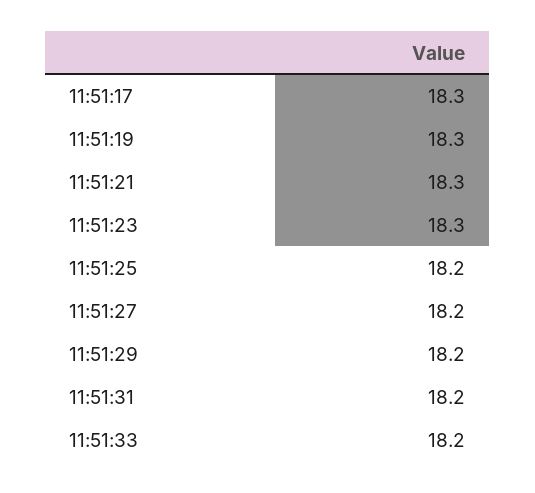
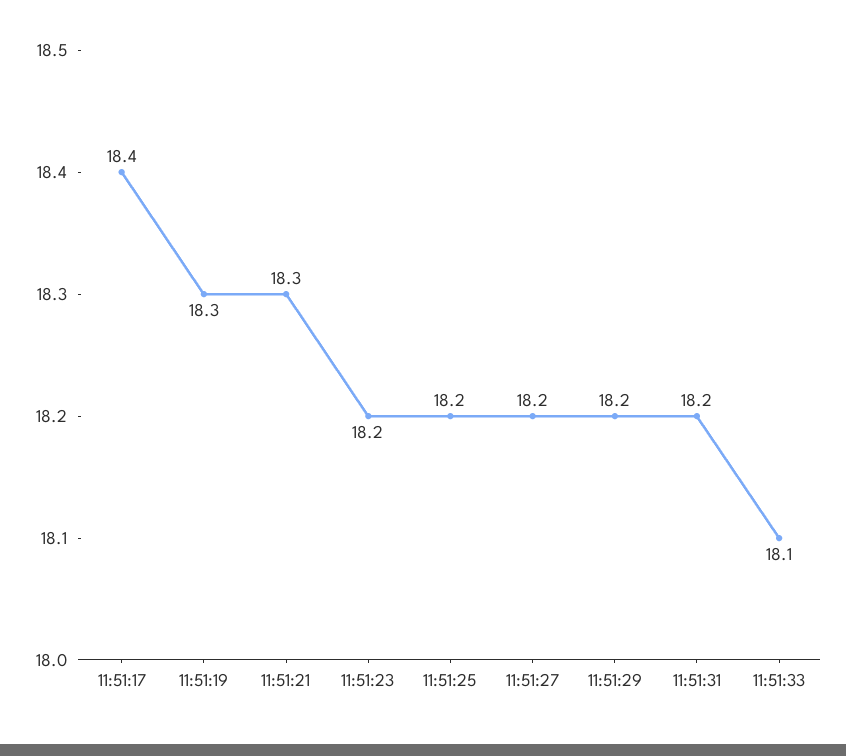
  {
-   "11:51:17": 18.3,
+   "11:51:17": 18.4,
    "11:51:19": 18.3,
    "11:51:21": 18.3,
-   "11:51:23": 18.3,
+   "11:51:23": 18.2,
    "11:51:25": 18.2,
    "11:51:27": 18.2,
    "11:51:29": 18.2,
    "11:51:31": 18.2,
-   "11:51:33": 18.2
+   "11:51:33": 18.1
  }

